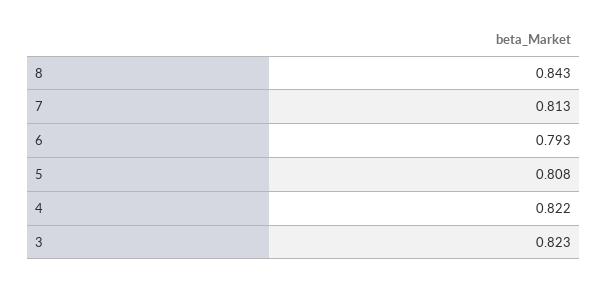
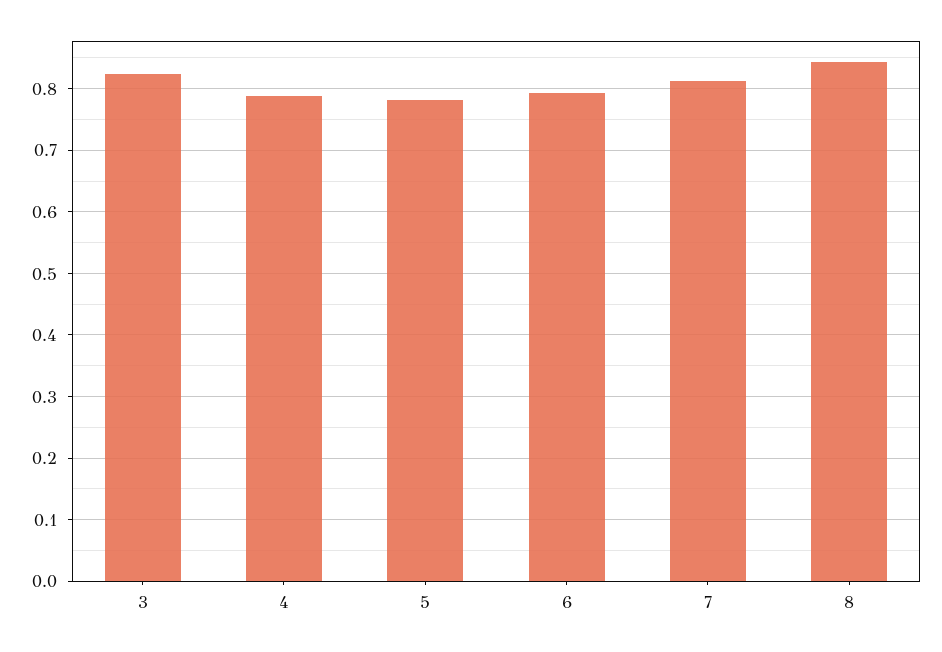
  {
    "8": 0.843,
    "7": 0.813,
    "6": 0.793,
-   "5": 0.808,
+   "5": 0.78,
-   "4": 0.822,
+   "4": 0.79,
    "3": 0.823
  }

